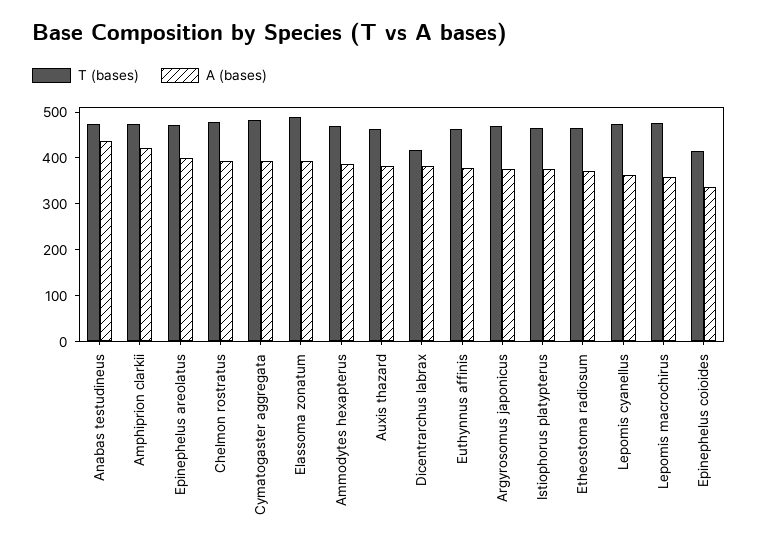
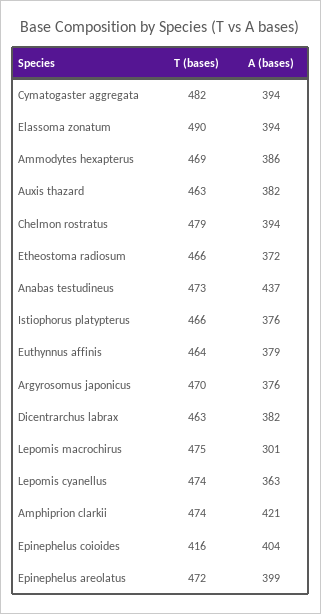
  {
    "T (bases)": {
      "Anabas testudineus": 473,
      "Amphiprion clarkii": 474,
      "Epinephelus areolatus": 472,
      "Chelmon rostratus": 479,
      "Cymatogaster aggregata": 482,
      "Elassoma zonatum": 490,
      "Ammodytes hexapterus": 469,
      "Auxis thazard": 463,
-     "Dicentrarchus labrax": 420,
+     "Dicentrarchus labrax": 463,
      "Euthynnus affinis": 464,
      "Argyrosomus japonicus": 470,
      "Istiophorus platypterus": 466,
      "Etheostoma radiosum": 466,
      "Lepomis cyanellus": 474,
      "Lepomis macrochirus": 475,
      "Epinephelus coioides": 416
    },
    "A (bases)": {
      "Anabas testudineus": 437,
      "Amphiprion clarkii": 421,
      "Epinephelus areolatus": 399,
      "Chelmon rostratus": 394,
      "Cymatogaster aggregata": 394,
      "Elassoma zonatum": 394,
      "Ammodytes hexapterus": 386,
      "Auxis thazard": 382,
      "Dicentrarchus labrax": 382,
      "Euthynnus affinis": 379,
      "Argyrosomus japonicus": 376,
      "Istiophorus platypterus": 376,
      "Etheostoma radiosum": 372,
      "Lepomis cyanellus": 363,
-     "Lepomis macrochirus": 360,
+     "Lepomis macrochirus": 301,
-     "Epinephelus coioides": 340
+     "Epinephelus coioides": 404
    }
  }

